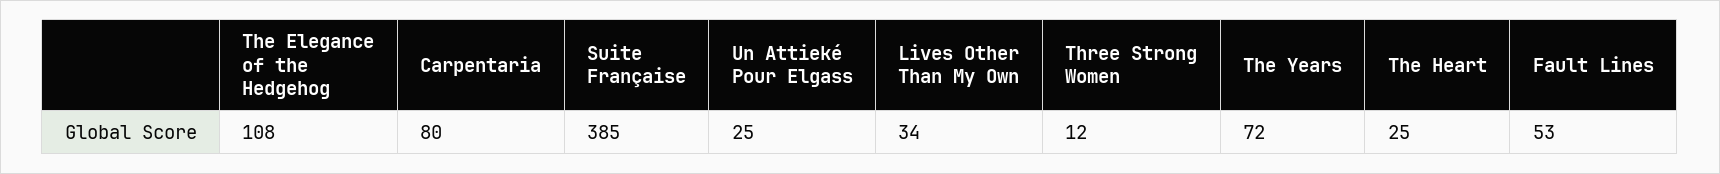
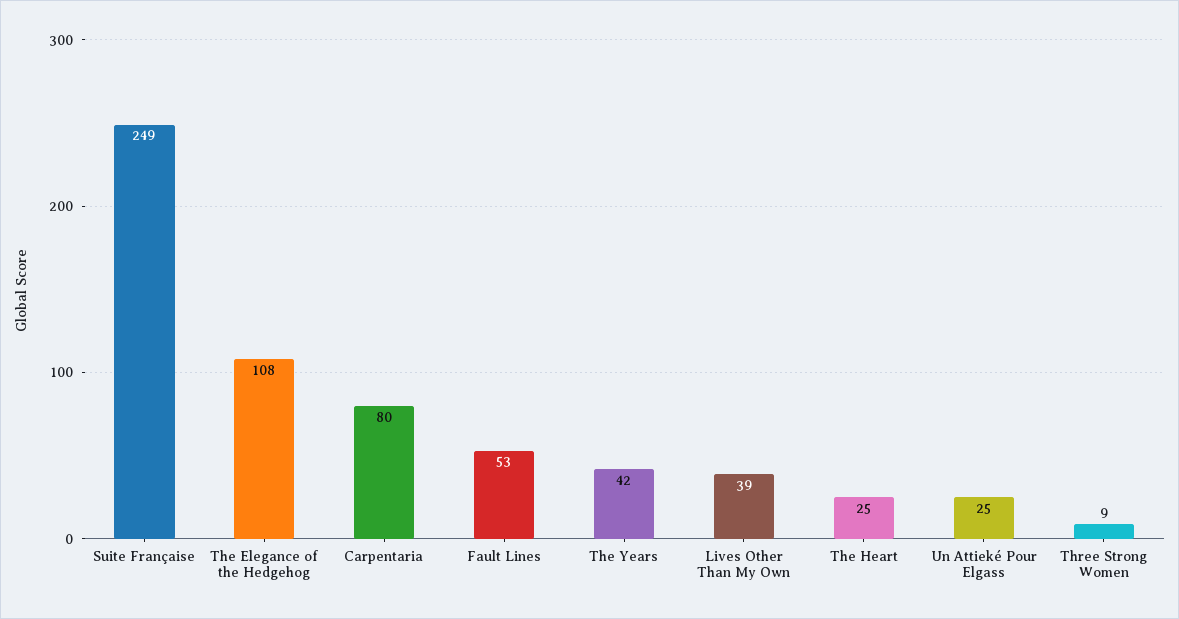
  {
    "The Elegance of the Hedgehog": 108,
    "Carpentaria": 80,
-   "Suite Française": 385,
+   "Suite Française": 249,
    "Un Attieké Pour Elgass": 25,
-   "Lives Other Than My Own": 34,
+   "Lives Other Than My Own": 39,
-   "Three Strong Women": 12,
+   "Three Strong Women": 9,
-   "The Years": 72,
+   "The Years": 42,
    "The Heart": 25,
    "Fault Lines": 53
  }

